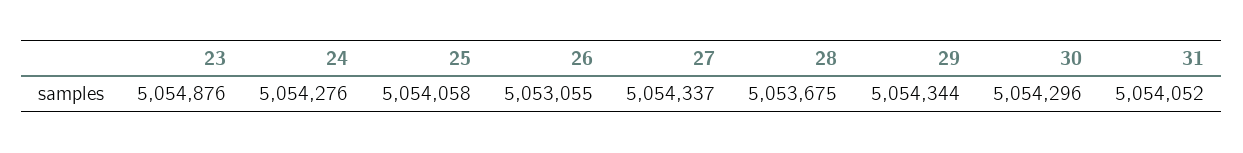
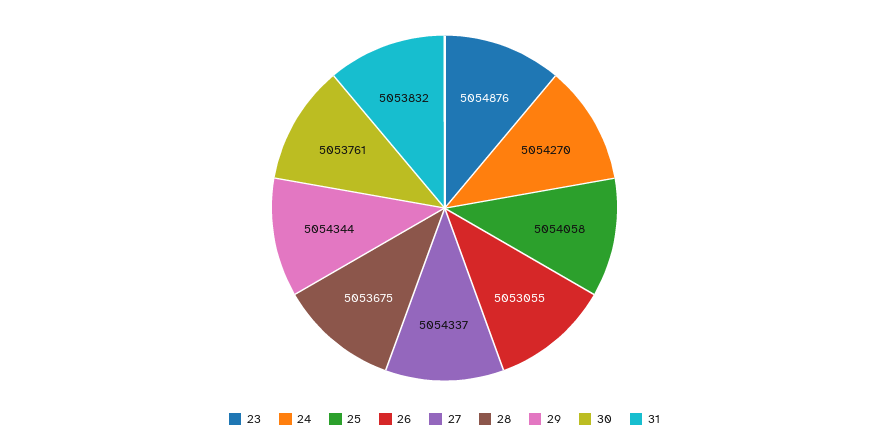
  {
    "23": 5054876,
-   "24": 5054276,
+   "24": 5054270,
    "25": 5054058,
    "26": 5053055,
    "27": 5054337,
    "28": 5053675,
    "29": 5054344,
-   "30": 5054296,
+   "30": 5053761,
-   "31": 5054052
+   "31": 5053832
  }

